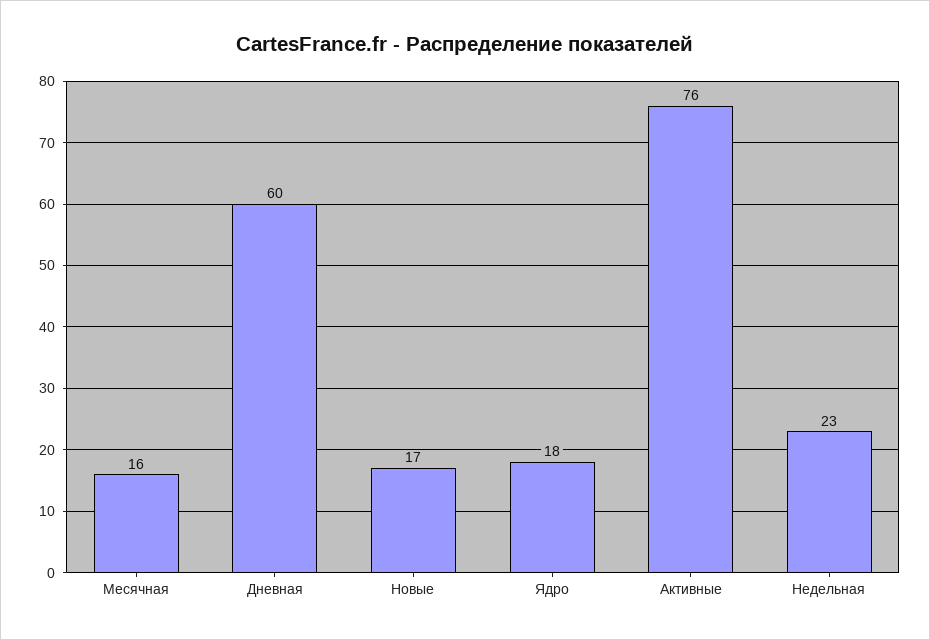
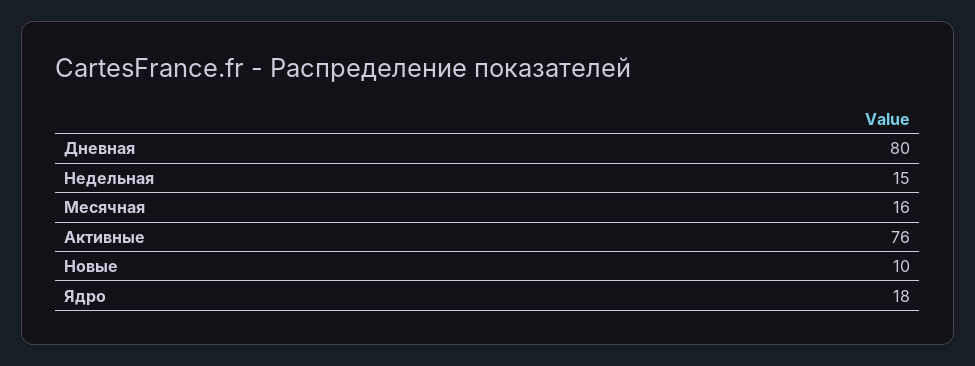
  {
    "Месячная": 16,
-   "Дневная": 60,
+   "Дневная": 80,
-   "Новые": 17,
+   "Новые": 10,
    "Ядро": 18,
    "Активные": 76,
-   "Недельная": 23
+   "Недельная": 15
  }

